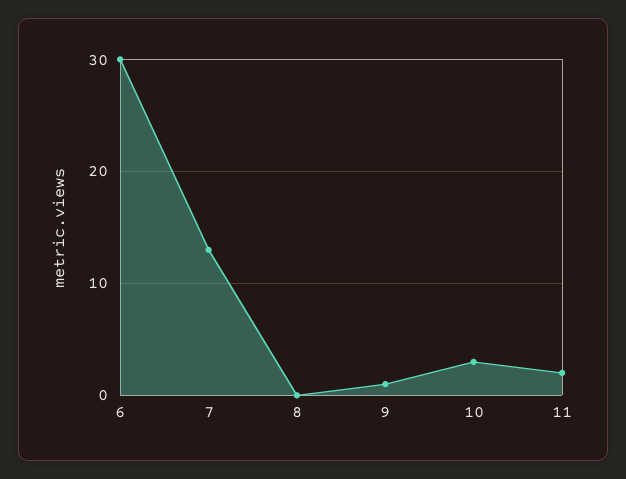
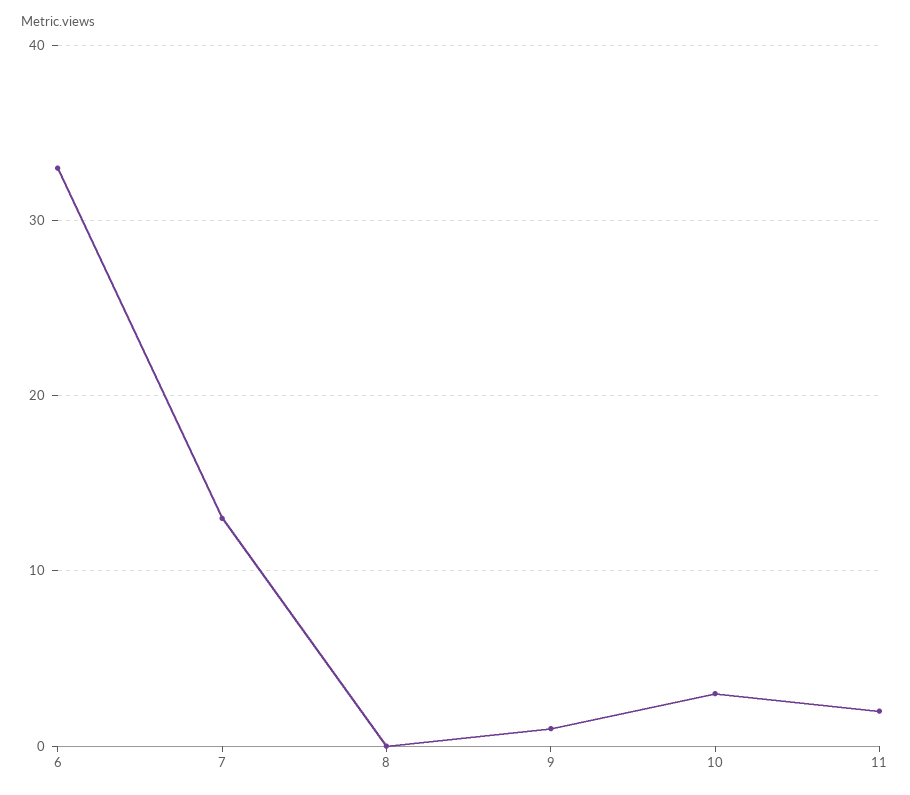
  {
-   "6": 30,
+   "6": 33,
    "7": 13,
    "8": 0,
    "9": 1,
    "10": 3,
    "11": 2
  }

